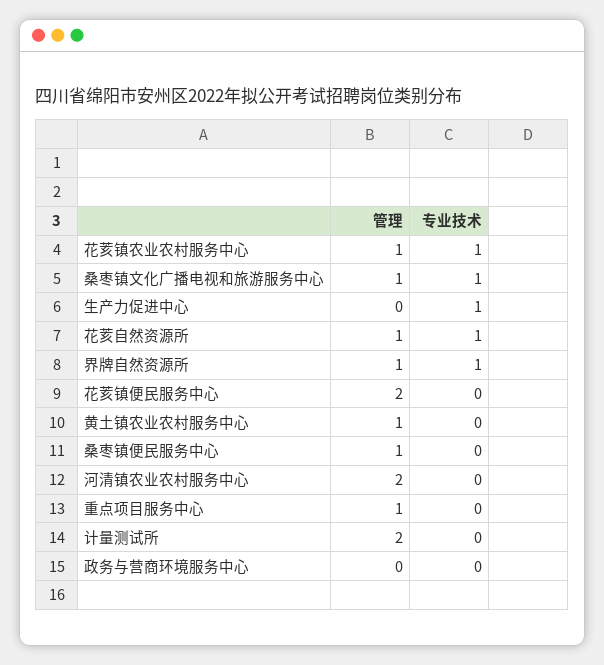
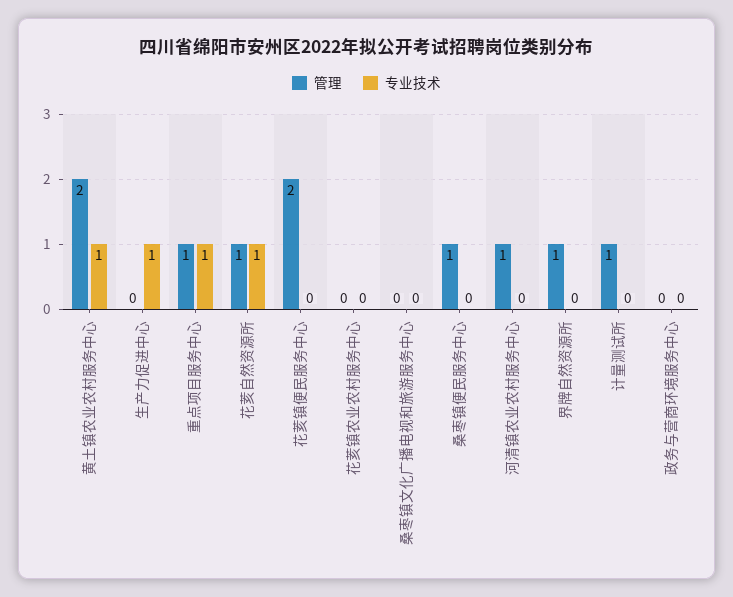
  {
    "管理": {
-     "花荄镇农业农村服务中心": 1,
+     "花荄镇农业农村服务中心": 0,
-     "桑枣镇文化广播电视和旅游服务中心": 1,
+     "桑枣镇文化广播电视和旅游服务中心": 0,
      "生产力促进中心": 0,
      "花荄自然资源所": 1,
      "界牌自然资源所": 1,
      "花荄镇便民服务中心": 2,
-     "黄土镇农业农村服务中心": 1,
+     "黄土镇农业农村服务中心": 2,
      "桑枣镇便民服务中心": 1,
-     "河清镇农业农村服务中心": 2,
+     "河清镇农业农村服务中心": 1,
      "重点项目服务中心": 1,
-     "计量测试所": 2,
+     "计量测试所": 1,
      "政务与营商环境服务中心": 0
    },
    "专业技术": {
-     "花荄镇农业农村服务中心": 1,
+     "花荄镇农业农村服务中心": 0,
-     "桑枣镇文化广播电视和旅游服务中心": 1,
+     "桑枣镇文化广播电视和旅游服务中心": 0,
      "生产力促进中心": 1,
      "花荄自然资源所": 1,
-     "界牌自然资源所": 1,
+     "界牌自然资源所": 0,
      "花荄镇便民服务中心": 0,
-     "黄土镇农业农村服务中心": 0,
+     "黄土镇农业农村服务中心": 1,
      "桑枣镇便民服务中心": 0,
      "河清镇农业农村服务中心": 0,
-     "重点项目服务中心": 0,
+     "重点项目服务中心": 1,
      "计量测试所": 0,
      "政务与营商环境服务中心": 0
    }
  }

